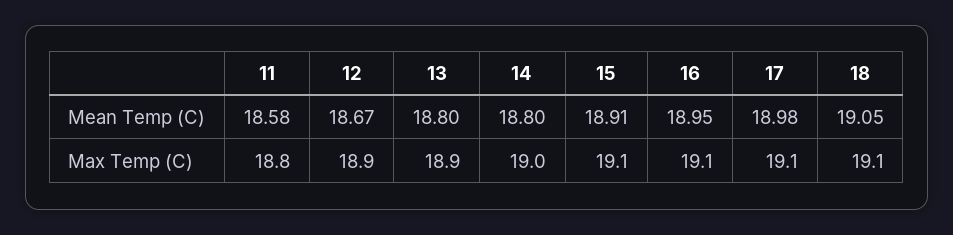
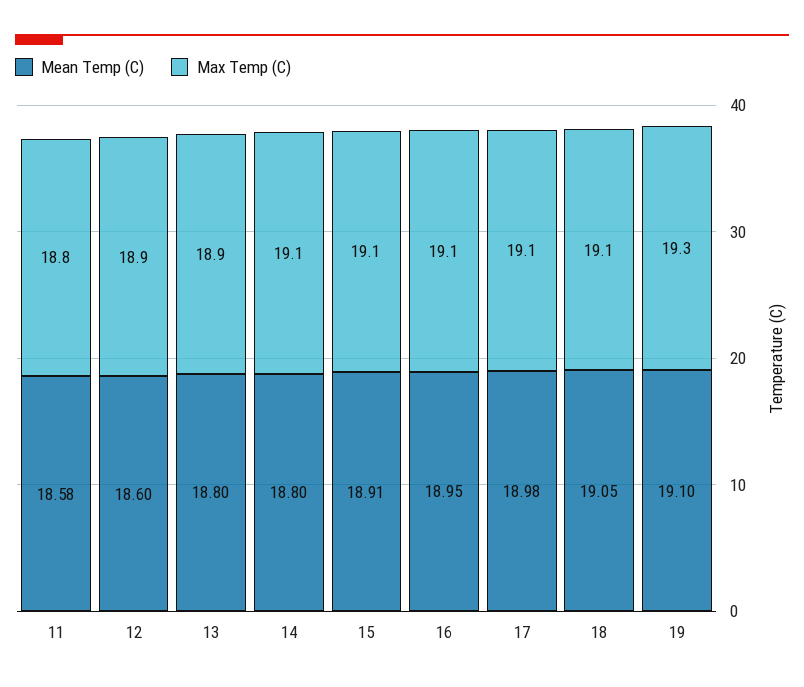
  {
    "Mean Temp (C)": {
      "11": 18.58,
-     "12": 18.67,
+     "12": 18.6,
      "13": 18.8,
      "14": 18.8,
      "15": 18.91,
      "16": 18.95,
      "17": 18.98,
-     "18": 19.05
+     "18": 19.05,
+     "19": 19.1
    },
    "Max Temp (C)": {
      "11": 18.8,
      "12": 18.9,
      "13": 18.9,
-     "14": 19,
+     "14": 19.1,
      "15": 19.1,
      "16": 19.1,
      "17": 19.1,
-     "18": 19.1
+     "18": 19.1,
+     "19": 19.3
    }
  }

